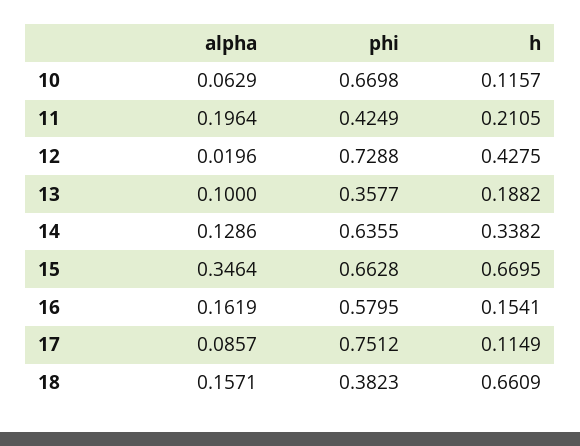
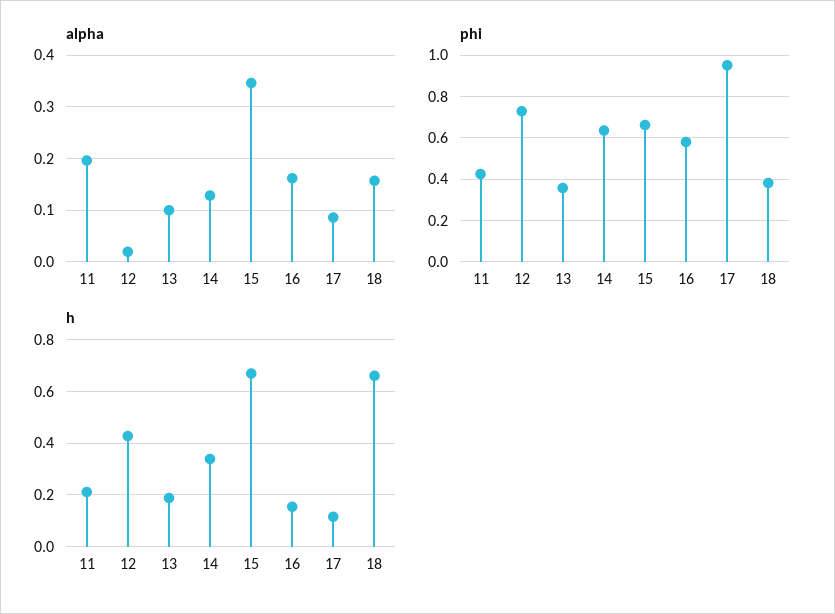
  {
    "alpha": {
-     "10": 0.0629,
      "11": 0.1964,
      "12": 0.0196,
      "13": 0.1,
      "14": 0.1286,
      "15": 0.3464,
      "16": 0.1619,
      "17": 0.0857,
      "18": 0.1571
    },
    "phi": {
-     "10": 0.6698,
      "11": 0.4249,
      "12": 0.7288,
      "13": 0.3577,
      "14": 0.6355,
      "15": 0.6628,
      "16": 0.5795,
-     "17": 0.7512,
+     "17": 0.95,
      "18": 0.3823
    },
    "h": {
-     "10": 0.1157,
      "11": 0.2105,
      "12": 0.4275,
      "13": 0.1882,
      "14": 0.3382,
      "15": 0.6695,
      "16": 0.1541,
      "17": 0.1149,
      "18": 0.6609
    }
  }

